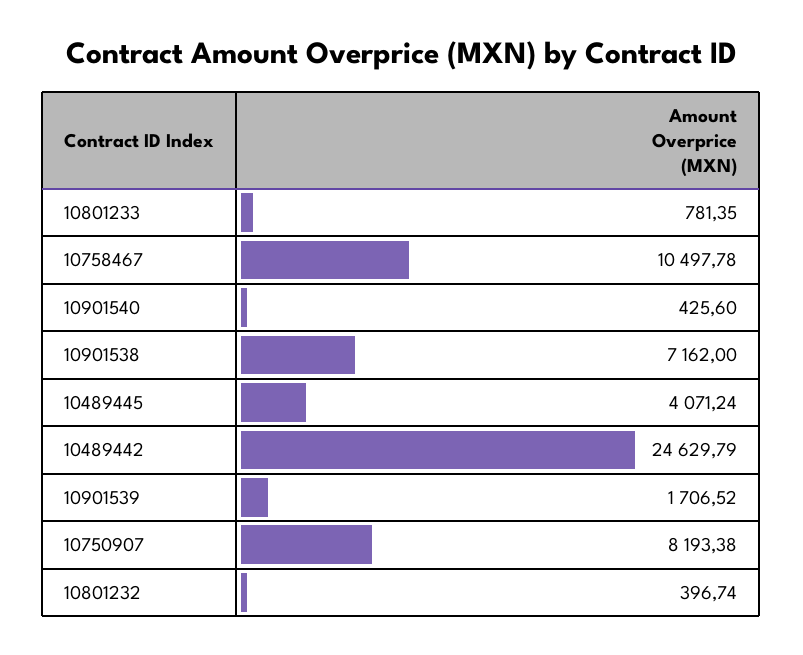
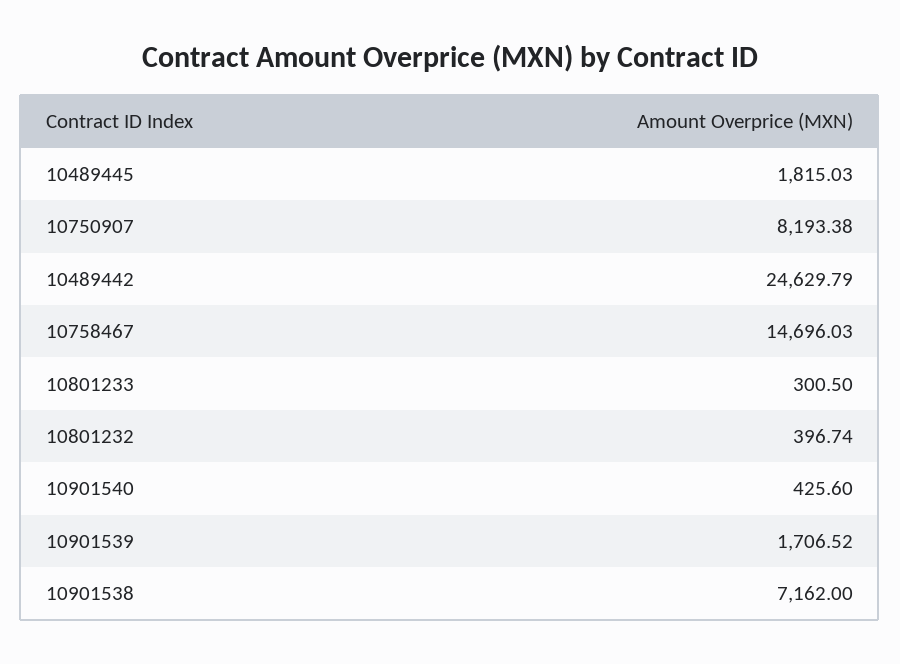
  {
-   "10801233": 781.35,
+   "10801233": 300.5,
-   "10758467": 10497.78,
+   "10758467": 14696.03,
    "10901540": 425.6,
    "10901538": 7162,
-   "10489445": 4071.24,
+   "10489445": 1815.03,
    "10489442": 24629.79,
    "10901539": 1706.52,
    "10750907": 8193.38,
    "10801232": 396.74
  }

